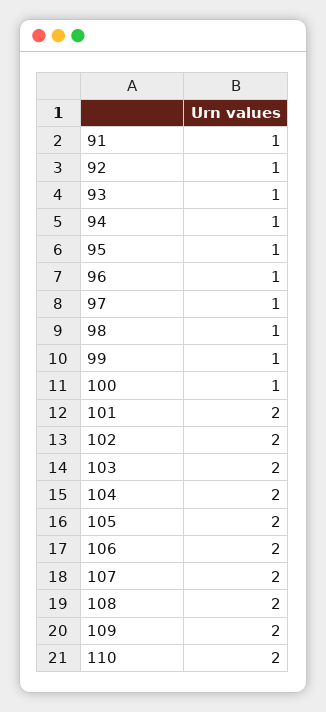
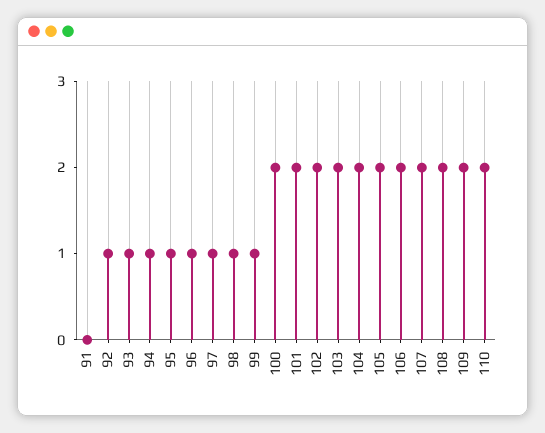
  {
-   "91": 1,
+   "91": 0,
    "92": 1,
    "93": 1,
    "94": 1,
    "95": 1,
    "96": 1,
    "97": 1,
    "98": 1,
    "99": 1,
-   "100": 1,
+   "100": 2,
    "101": 2,
    "102": 2,
    "103": 2,
    "104": 2,
    "105": 2,
    "106": 2,
    "107": 2,
    "108": 2,
    "109": 2,
    "110": 2
  }

